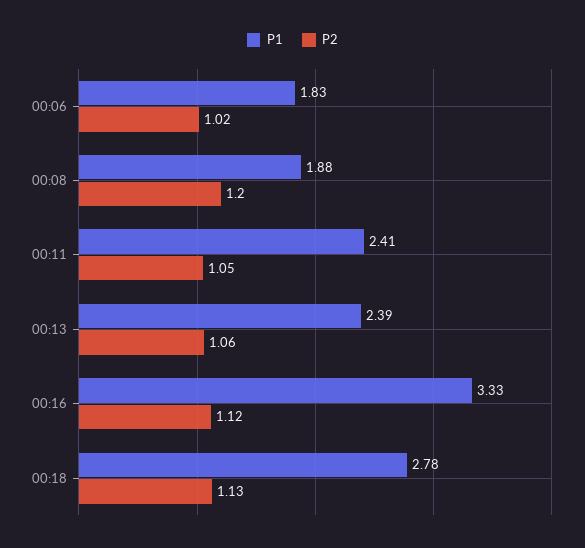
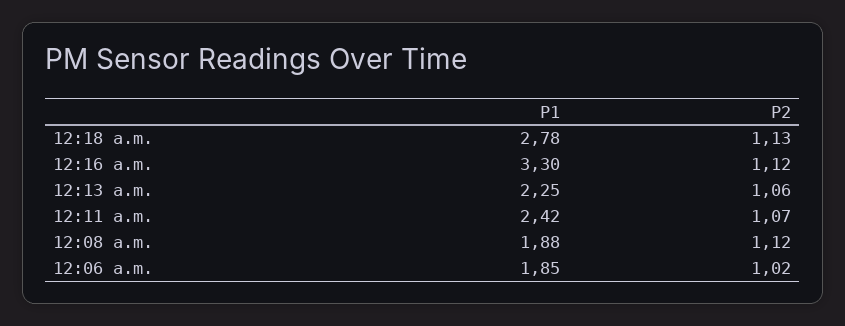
  {
    "P1": {
-     "00:06": 1.83,
+     "00:06": 1.85,
      "00:08": 1.88,
-     "00:11": 2.41,
+     "00:11": 2.42,
-     "00:13": 2.39,
+     "00:13": 2.25,
-     "00:16": 3.33,
+     "00:16": 3.3,
      "00:18": 2.78
    },
    "P2": {
      "00:06": 1.02,
-     "00:08": 1.2,
+     "00:08": 1.12,
-     "00:11": 1.05,
+     "00:11": 1.07,
      "00:13": 1.06,
      "00:16": 1.12,
      "00:18": 1.13
    }
  }

